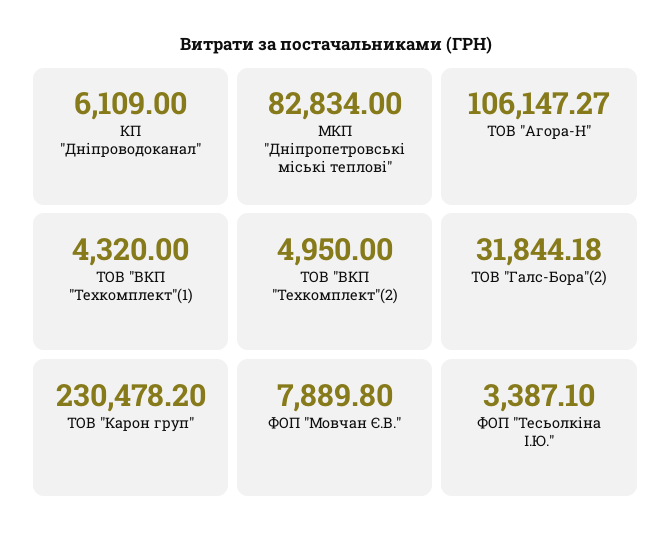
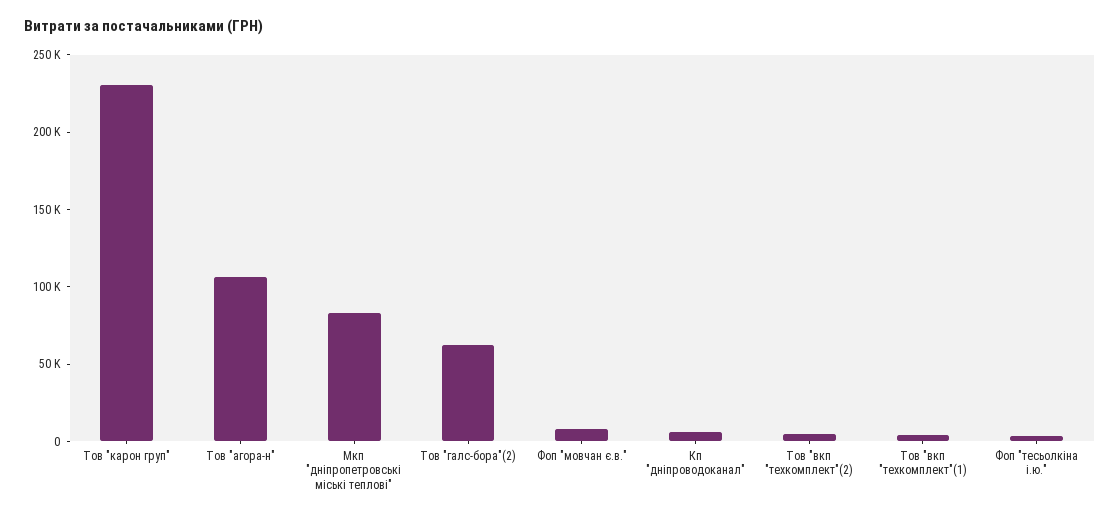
  {
    "КП \"Дніпроводоканал\"": 6109,
    "МКП \"Дніпропетровські міські теплові\"": 82834,
    "ТОВ \"Агора-Н\"": 106147.27,
    "ТОВ \"ВКП \"Техкомплект\"(1)": 4320,
    "ТОВ \"ВКП \"Техкомплект\"(2)": 4950,
-   "ТОВ \"Галс-Бора\"(2)": 31844.18,
+   "ТОВ \"Галс-Бора\"(2)": 60000,
    "ТОВ \"Карон груп\"": 230478.2,
    "ФОП \"Мовчан Є.В.\"": 7889.8,
    "ФОП \"Тесьолкіна І.Ю.\"": 3387.1
  }

